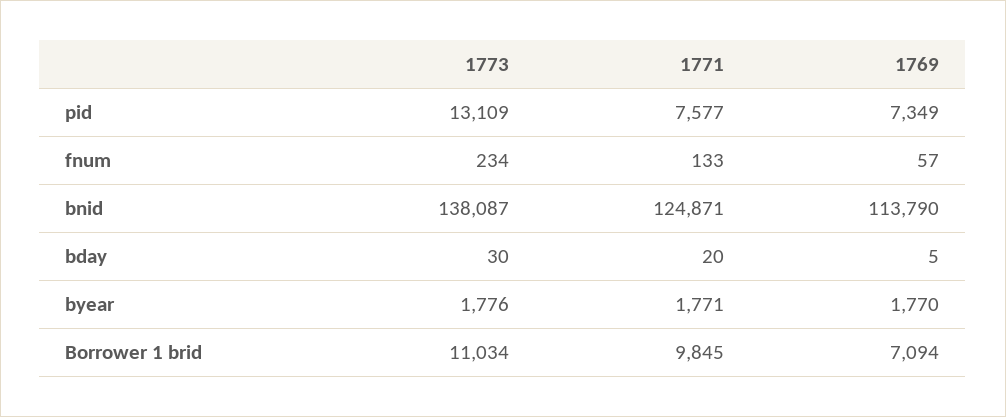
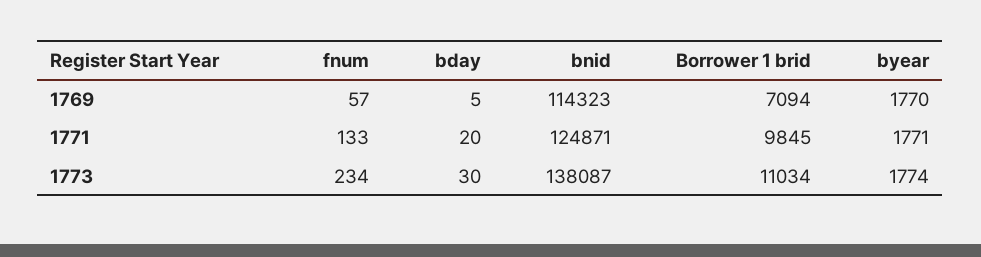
  {
    "1773": {
-     "pid": 13109,
      "fnum": 234,
      "bnid": 138087,
      "bday": 30,
-     "byear": 1776,
+     "byear": 1774,
      "Borrower 1 brid": 11034
    },
    "1771": {
-     "pid": 7577,
      "fnum": 133,
      "bnid": 124871,
      "bday": 20,
      "byear": 1771,
      "Borrower 1 brid": 9845
    },
    "1769": {
-     "pid": 7349,
      "fnum": 57,
-     "bnid": 113790,
+     "bnid": 114323,
      "bday": 5,
      "byear": 1770,
      "Borrower 1 brid": 7094
    }
  }

